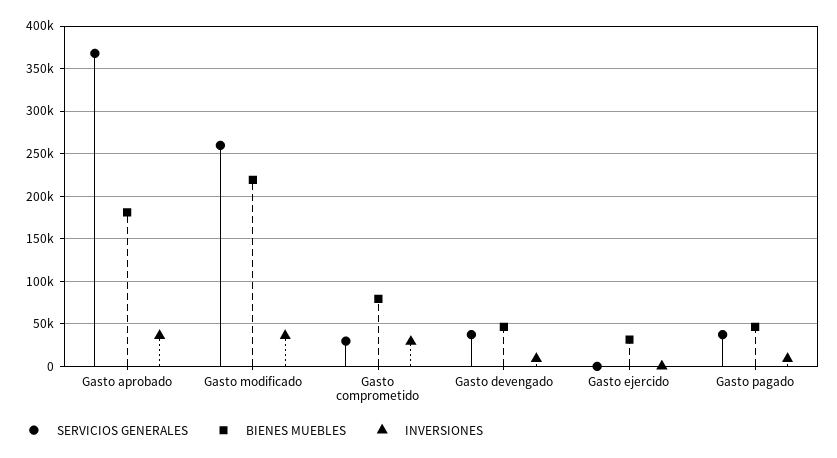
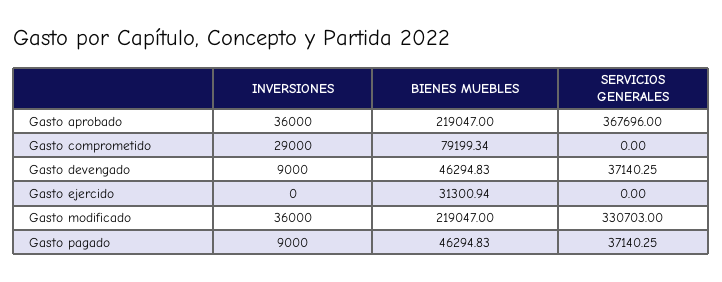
  {
    "SERVICIOS GENERALES": {
      "Gasto aprobado": 367696,
-     "Gasto modificado": 260000,
+     "Gasto modificado": 330703,
-     "Gasto comprometido": 30000,
+     "Gasto comprometido": 0,
      "Gasto devengado": 37140.25,
      "Gasto ejercido": 0,
      "Gasto pagado": 37140.25
    },
    "BIENES MUEBLES": {
-     "Gasto aprobado": 180000,
+     "Gasto aprobado": 219047,
      "Gasto modificado": 219047,
      "Gasto comprometido": 79199.34,
      "Gasto devengado": 46294.83,
      "Gasto ejercido": 31300.94,
      "Gasto pagado": 46294.83
    },
    "INVERSIONES": {
      "Gasto aprobado": 36000,
      "Gasto modificado": 36000,
      "Gasto comprometido": 29000,
      "Gasto devengado": 9000,
      "Gasto ejercido": 0,
      "Gasto pagado": 9000
    }
  }

